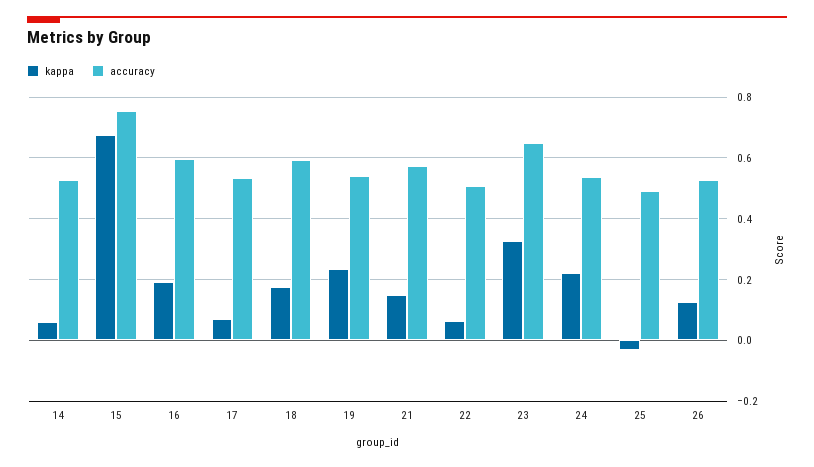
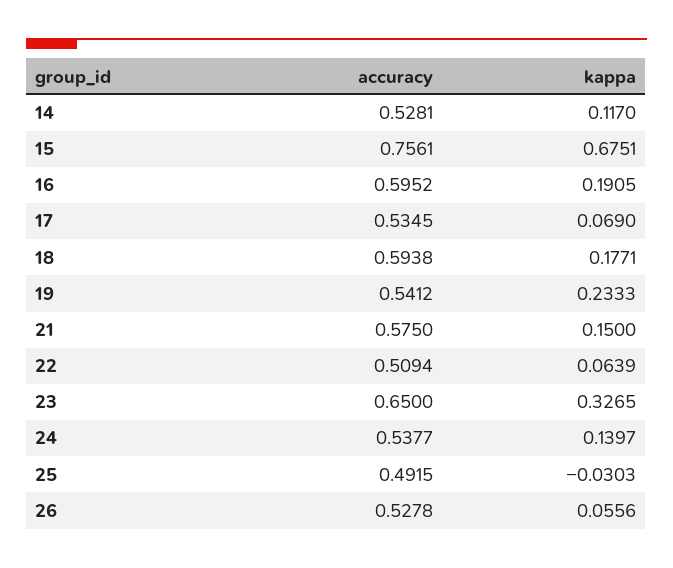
  {
    "kappa": {
-     "14": 0.06,
+     "14": 0.117,
      "15": 0.6751,
      "16": 0.1905,
      "17": 0.069,
      "18": 0.1771,
      "19": 0.2333,
      "21": 0.15,
      "22": 0.0639,
      "23": 0.3265,
-     "24": 0.22,
+     "24": 0.1397,
      "25": -0.0303,
-     "26": 0.12
+     "26": 0.0556
    },
    "accuracy": {
      "14": 0.5281,
      "15": 0.7561,
      "16": 0.5952,
      "17": 0.5345,
      "18": 0.5938,
      "19": 0.5412,
      "21": 0.575,
      "22": 0.5094,
      "23": 0.65,
      "24": 0.5377,
      "25": 0.4915,
      "26": 0.5278
    }
  }

